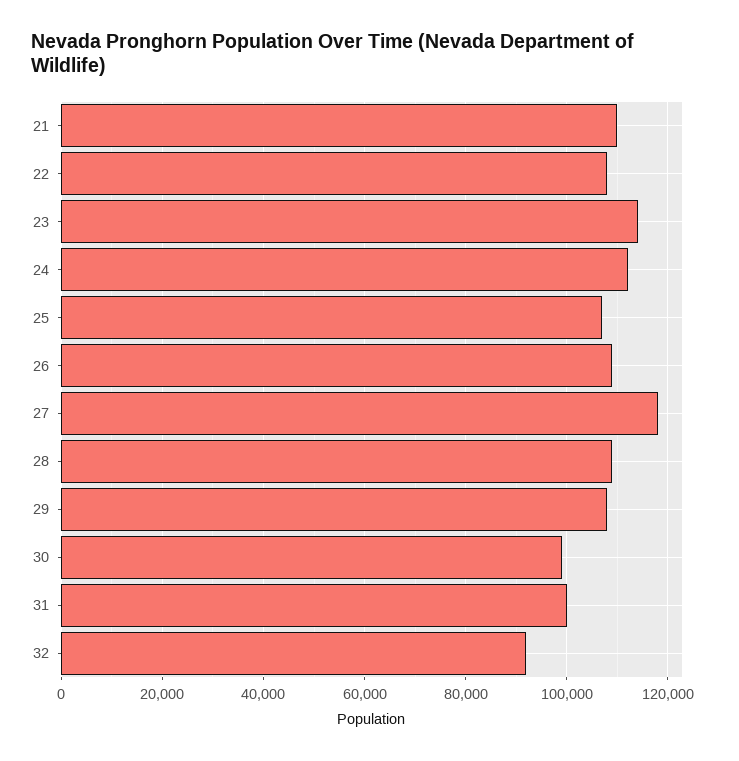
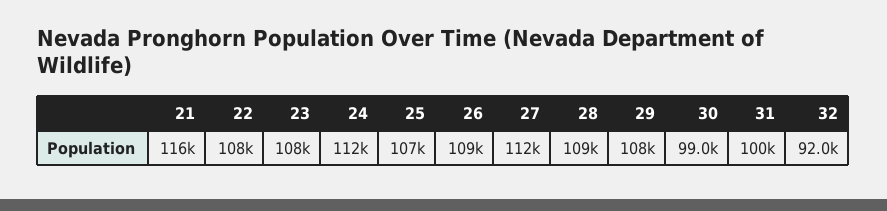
  {
-   "21": 110000,
+   "21": 116000,
    "22": 108000,
-   "23": 114000,
+   "23": 108000,
    "24": 112000,
    "25": 107000,
    "26": 109000,
-   "27": 118000,
+   "27": 112000,
    "28": 109000,
    "29": 108000,
    "30": 99000,
    "31": 100000,
    "32": 92000
  }

